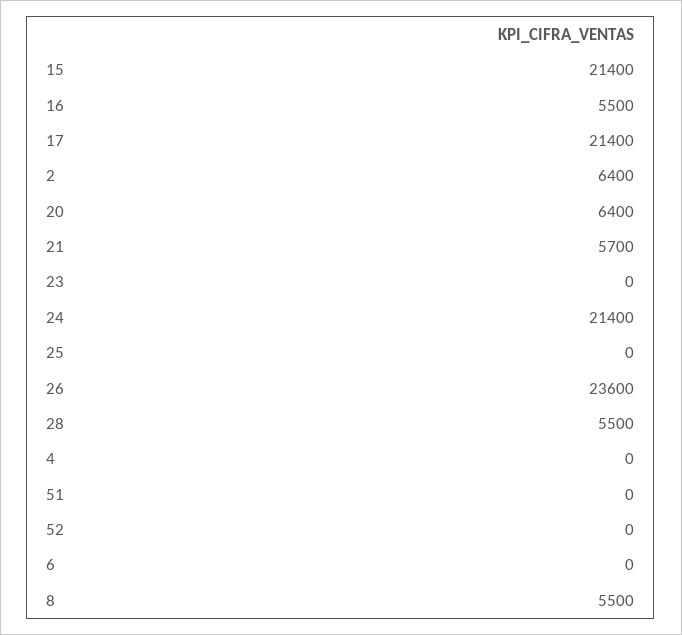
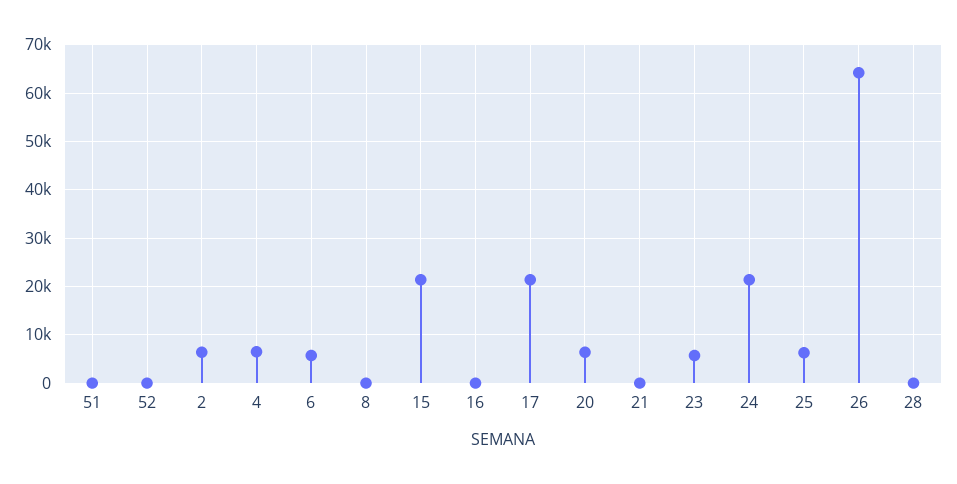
  {
    "15": 21400,
-   "16": 5500,
+   "16": 0,
    "17": 21400,
    "2": 6400,
    "20": 6400,
-   "21": 5700,
+   "21": 0,
-   "23": 0,
+   "23": 6000,
    "24": 21400,
-   "25": 0,
+   "25": 6000,
-   "26": 23600,
+   "26": 64000,
-   "28": 5500,
+   "28": 0,
-   "4": 0,
+   "4": 6000,
    "51": 0,
    "52": 0,
-   "6": 0,
+   "6": 6000,
-   "8": 5500
+   "8": 0
  }

